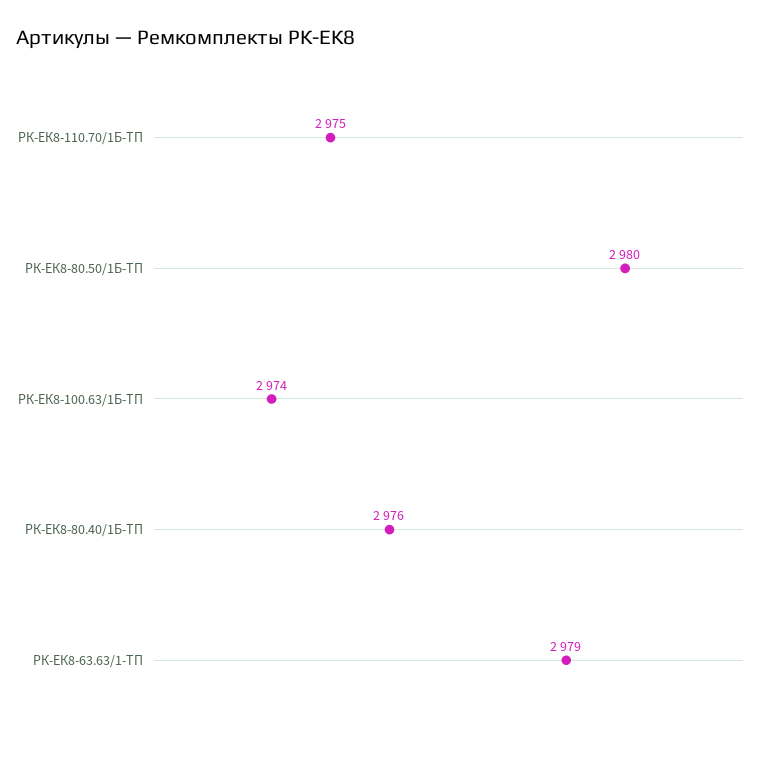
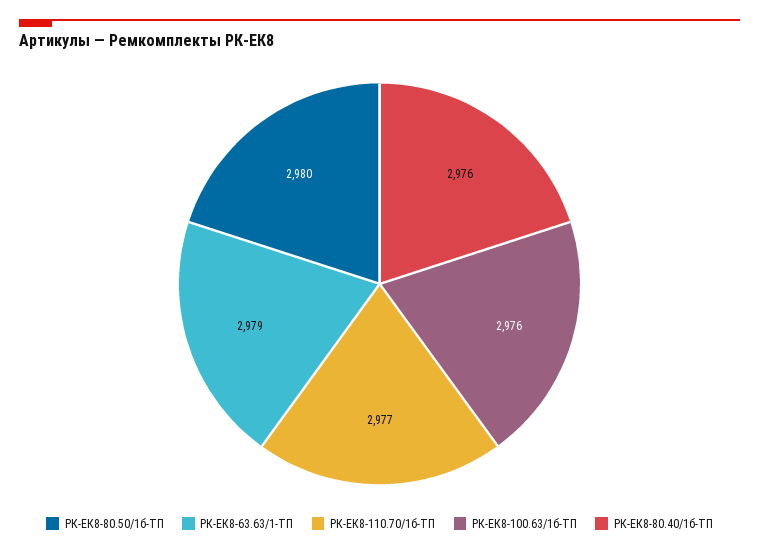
  {
-   "РК-ЕК8-110.70/1Б-ТП": 2975,
+   "РК-ЕК8-110.70/1Б-ТП": 2977,
    "РК-ЕК8-80.50/1Б-ТП": 2980,
-   "РК-ЕК8-100.63/1Б-ТП": 2974,
+   "РК-ЕК8-100.63/1Б-ТП": 2976,
    "РК-ЕК8-80.40/1Б-ТП": 2976,
    "РК-ЕК8-63.63/1-ТП": 2979
  }

